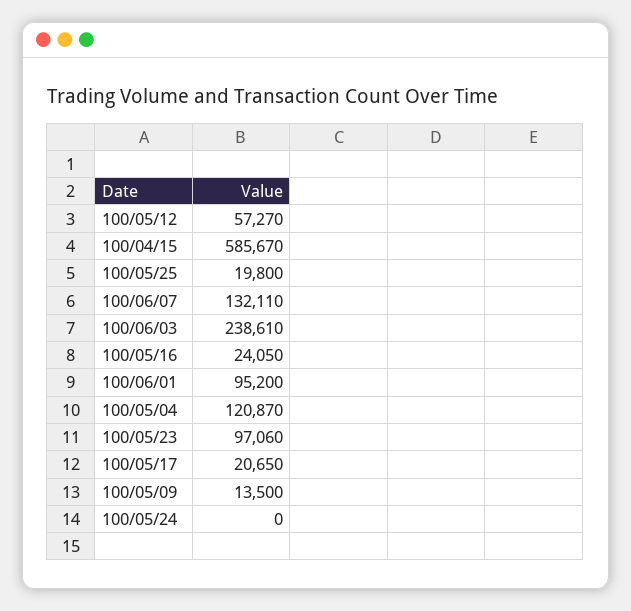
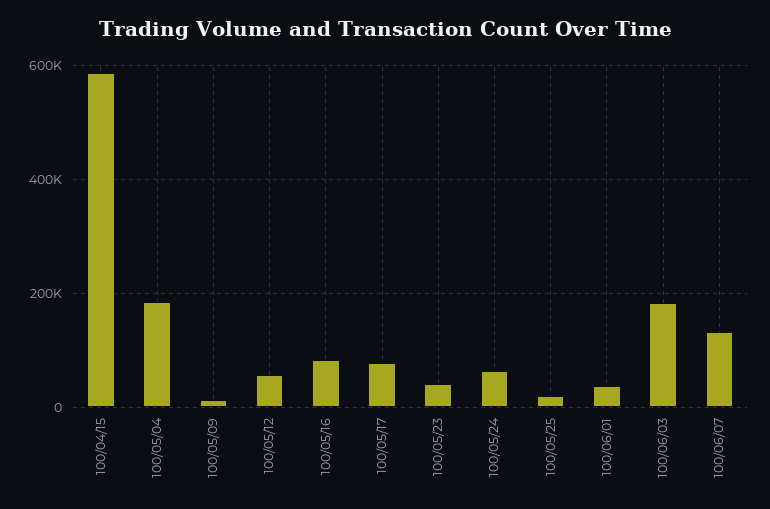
  {
    "100/05/12": 57270,
    "100/04/15": 585670,
    "100/05/25": 19800,
    "100/06/07": 132110,
-   "100/06/03": 238610,
+   "100/06/03": 180000,
-   "100/05/16": 24050,
+   "100/05/16": 80000,
-   "100/06/01": 95200,
+   "100/06/01": 40000,
-   "100/05/04": 120870,
+   "100/05/04": 180000,
-   "100/05/23": 97060,
+   "100/05/23": 40000,
-   "100/05/17": 20650,
+   "100/05/17": 80000,
    "100/05/09": 13500,
-   "100/05/24": 0
+   "100/05/24": 60000
  }

